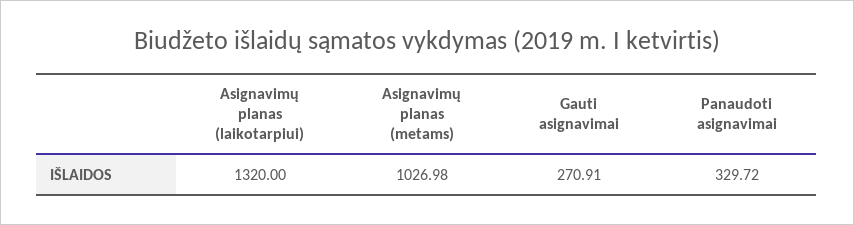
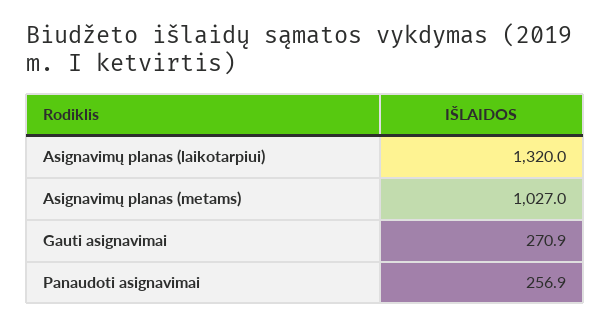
  {
    "Asignavimų planas (laikotarpiui)": 1320,
    "Asignavimų planas (metams)": 1026.98,
    "Gauti asignavimai": 270.91,
-   "Panaudoti asignavimai": 329.72
+   "Panaudoti asignavimai": 256.9
  }

